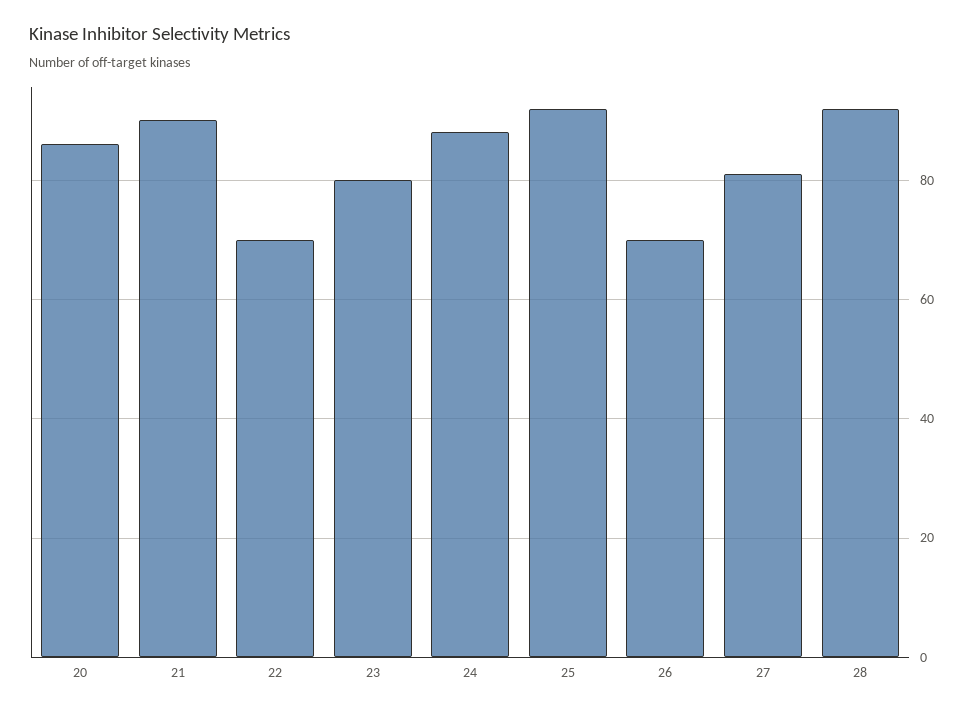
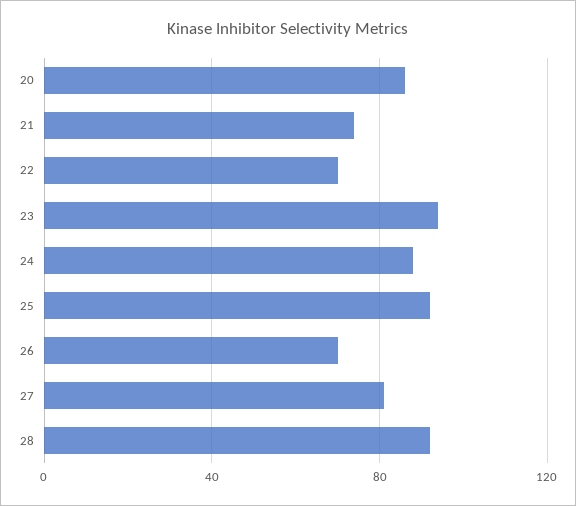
  {
    "20": 85,
-   "21": 90,
+   "21": 75,
    "22": 70,
-   "23": 80,
+   "23": 95,
    "24": 90,
    "25": 90,
    "26": 70,
    "27": 80,
    "28": 90
  }

